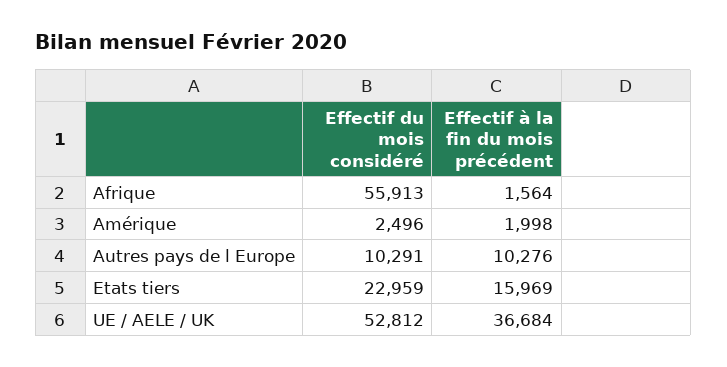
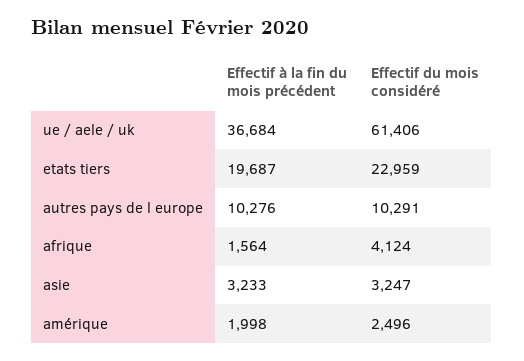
  {
    "Effectif du mois considéré": {
-     "Afrique": 55913,
+     "Afrique": 4124,
      "Amérique": 2496,
      "Autres pays de l Europe": 10291,
      "Etats tiers": 22959,
-     "UE / AELE / UK": 52812
+     "UE / AELE / UK": 61406,
+     "asie": 3247
    },
    "Effectif à la fin du mois précédent": {
      "Afrique": 1564,
      "Amérique": 1998,
      "Autres pays de l Europe": 10276,
-     "Etats tiers": 15969,
+     "Etats tiers": 19687,
-     "UE / AELE / UK": 36684
+     "UE / AELE / UK": 36684,
+     "asie": 3233
    }
  }

